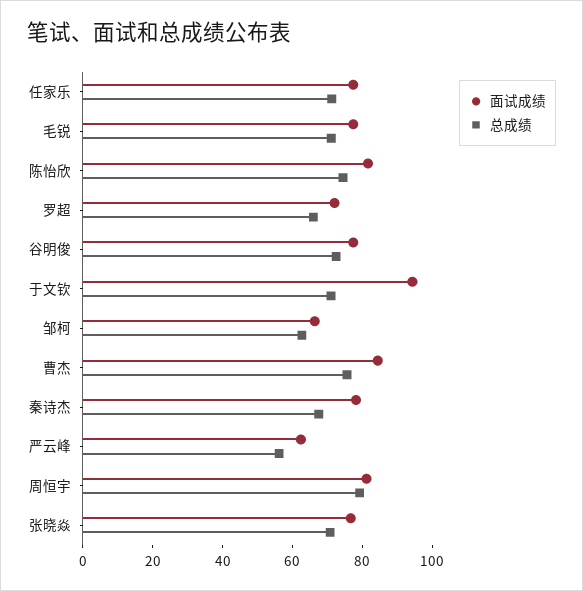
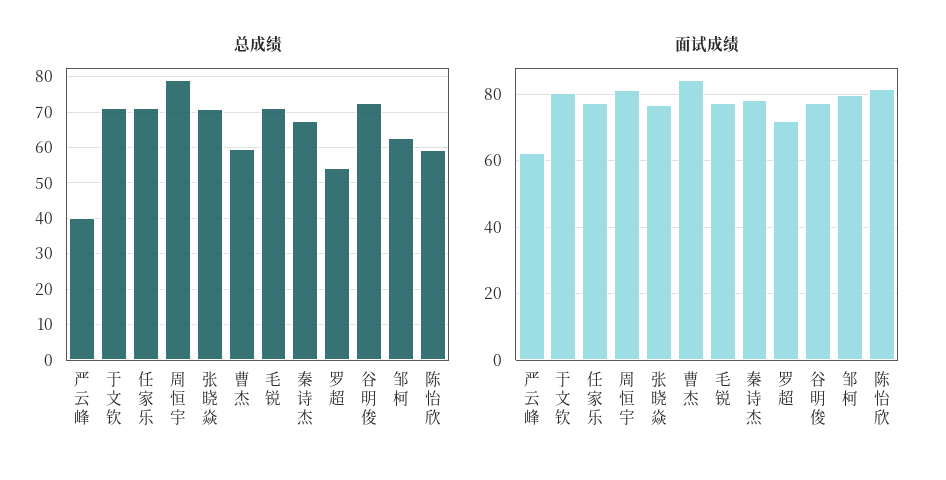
  {
    "面试成绩": {
      "任家乐": 78,
      "毛锐": 78,
      "陈怡欣": 82,
      "罗超": 72,
      "谷明俊": 78,
-     "于文钦": 95,
+     "于文钦": 80,
-     "邹柯": 65,
+     "邹柯": 80,
      "曹杰": 84,
      "秦诗杰": 78,
      "严云峰": 62,
      "周恒宇": 82,
      "张晓焱": 76
    },
    "总成绩": {
      "任家乐": 72,
      "毛锐": 72,
-     "陈怡欣": 75,
+     "陈怡欣": 60,
-     "罗超": 65,
+     "罗超": 54,
      "谷明俊": 72,
      "于文钦": 72,
      "邹柯": 62,
-     "曹杰": 75,
+     "曹杰": 60,
      "秦诗杰": 68,
-     "严云峰": 55,
+     "严云峰": 40,
      "周恒宇": 80,
      "张晓焱": 70
    }
  }

